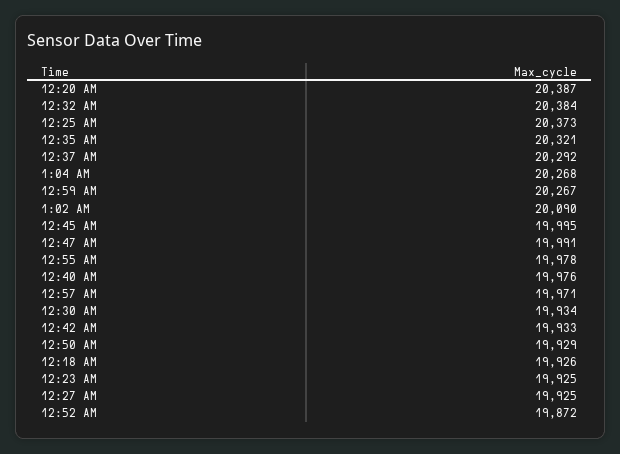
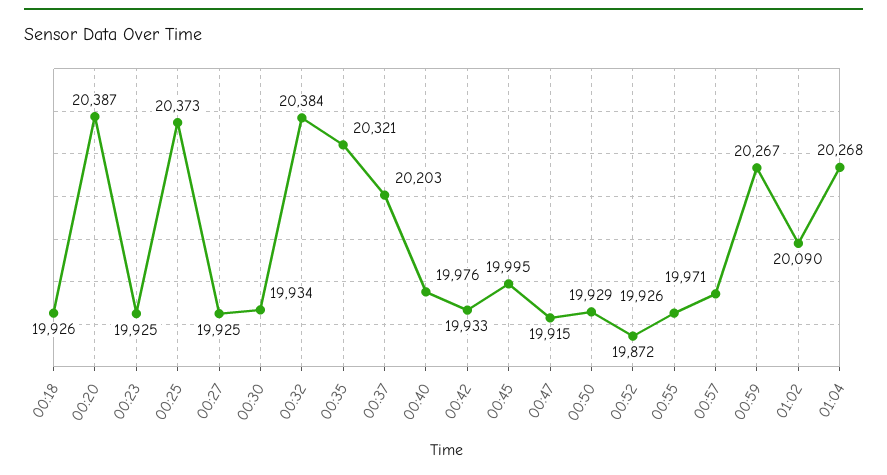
  {
    "12:20 AM": 20387,
    "12:32 AM": 20384,
    "12:25 AM": 20373,
    "12:35 AM": 20321,
-   "12:37 AM": 20292,
+   "12:37 AM": 20203,
    "1:04 AM": 20268,
    "12:59 AM": 20267,
    "1:02 AM": 20090,
    "12:45 AM": 19995,
-   "12:47 AM": 19991,
+   "12:47 AM": 19915,
-   "12:55 AM": 19978,
+   "12:55 AM": 19926,
    "12:40 AM": 19976,
    "12:57 AM": 19971,
    "12:30 AM": 19934,
    "12:42 AM": 19933,
    "12:50 AM": 19929,
    "12:18 AM": 19926,
    "12:23 AM": 19925,
    "12:27 AM": 19925,
    "12:52 AM": 19872
  }

